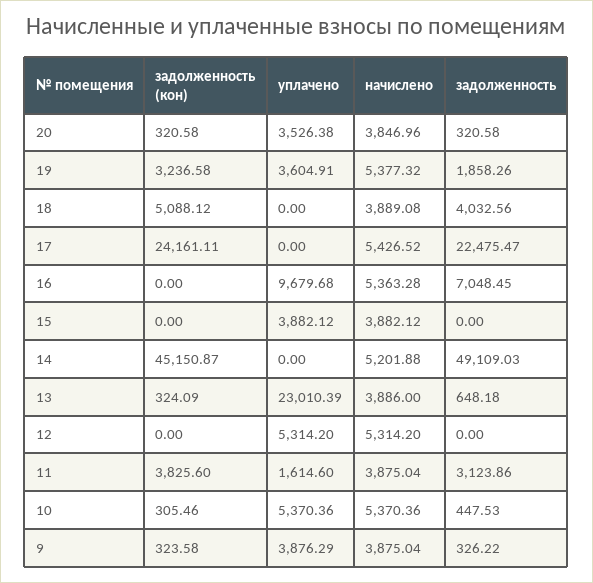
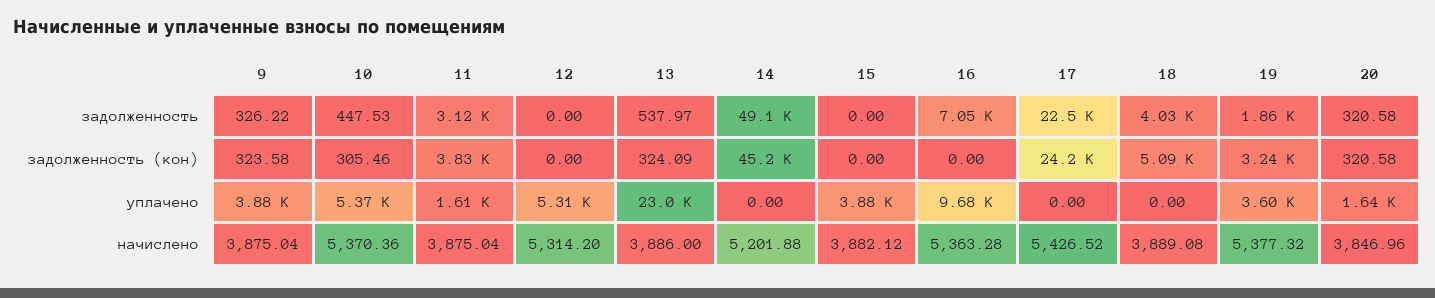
  {
    "задолженность (кон)": {
      "20": 320.58,
      "19": 3236.58,
      "18": 5088.12,
      "17": 24161.11,
      "16": 0,
      "15": 0,
      "14": 45150.87,
      "13": 324.09,
      "12": 0,
      "11": 3825.6,
      "10": 305.46,
      "9": 323.58
    },
    "уплачено": {
-     "20": 3526.38,
+     "20": 1640,
      "19": 3604.91,
      "18": 0,
      "17": 0,
      "16": 9679.68,
      "15": 3882.12,
      "14": 0,
      "13": 23010.39,
      "12": 5314.2,
      "11": 1614.6,
      "10": 5370.36,
      "9": 3876.29
    },
    "начислено": {
      "20": 3846.96,
      "19": 5377.32,
      "18": 3889.08,
      "17": 5426.52,
      "16": 5363.28,
      "15": 3882.12,
      "14": 5201.88,
      "13": 3886,
      "12": 5314.2,
      "11": 3875.04,
      "10": 5370.36,
      "9": 3875.04
    },
    "задолженность": {
      "20": 320.58,
      "19": 1858.26,
      "18": 4032.56,
      "17": 22475.47,
      "16": 7048.45,
      "15": 0,
      "14": 49109.03,
-     "13": 648.18,
+     "13": 537.97,
      "12": 0,
      "11": 3123.86,
      "10": 447.53,
      "9": 326.22
    }
  }

